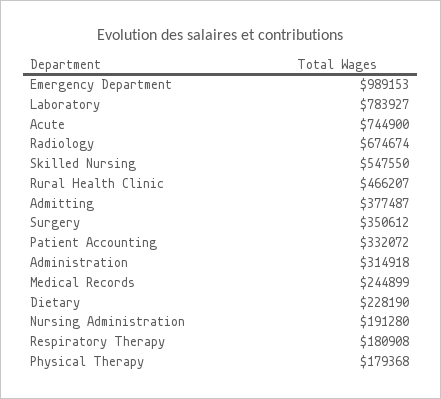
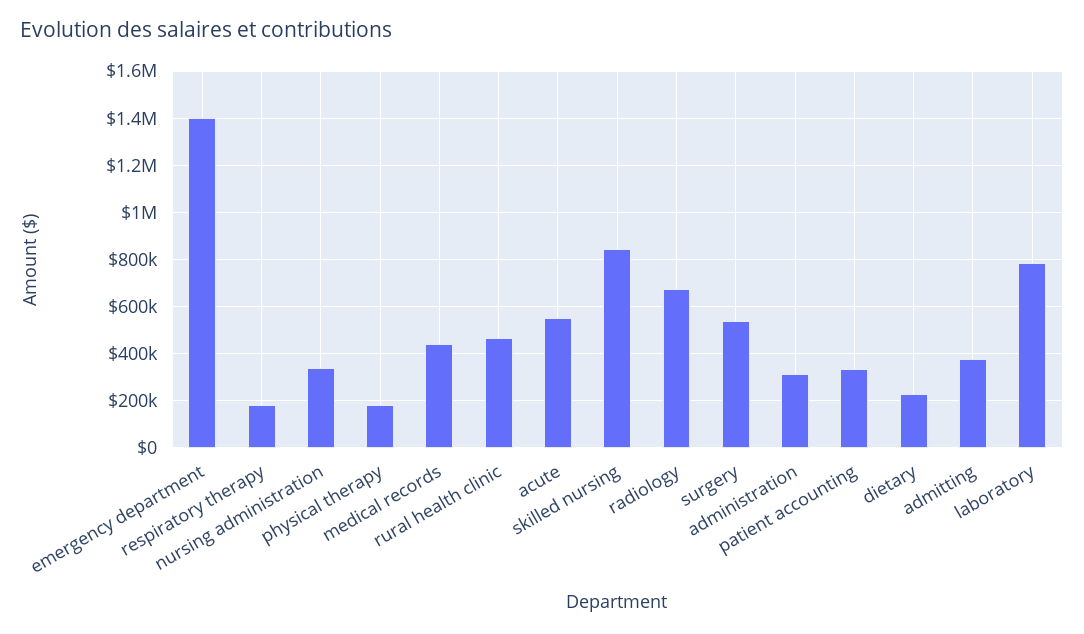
  {
-   "Emergency Department": 989153,
+   "Emergency Department": 1400000,
    "Laboratory": 783927,
-   "Acute": 744900,
+   "Acute": 550000,
    "Radiology": 674674,
-   "Skilled Nursing": 547550,
+   "Skilled Nursing": 850000,
    "Rural Health Clinic": 466207,
    "Admitting": 377487,
-   "Surgery": 350612,
+   "Surgery": 550000,
    "Patient Accounting": 332072,
    "Administration": 314918,
-   "Medical Records": 244899,
+   "Medical Records": 450000,
    "Dietary": 228190,
-   "Nursing Administration": 191280,
+   "Nursing Administration": 350000,
    "Respiratory Therapy": 180908,
    "Physical Therapy": 179368
  }

